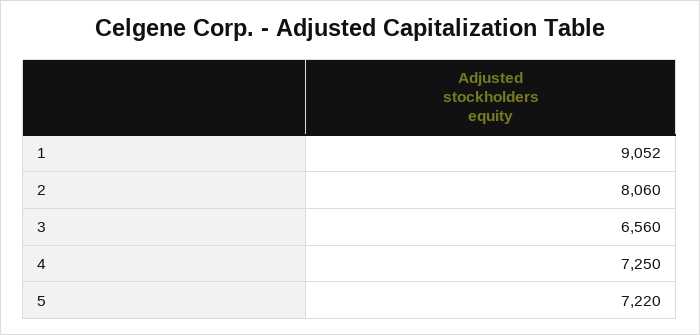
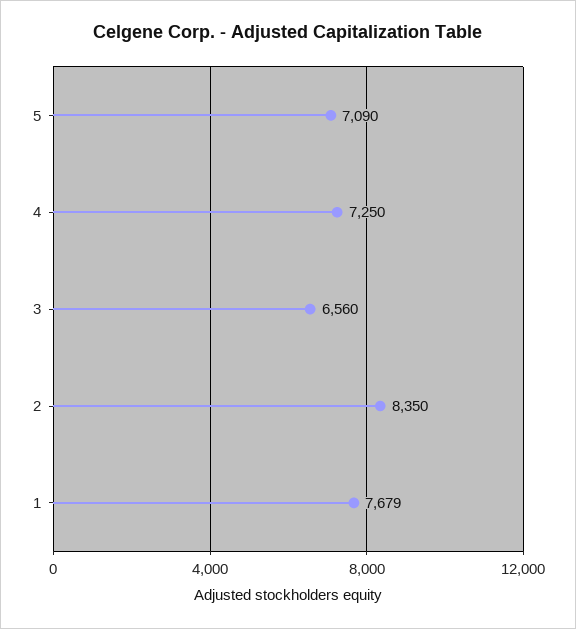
  {
-   "1": 9052,
+   "1": 7679,
-   "2": 8060,
+   "2": 8350,
    "3": 6560,
    "4": 7250,
-   "5": 7220
+   "5": 7090
  }

